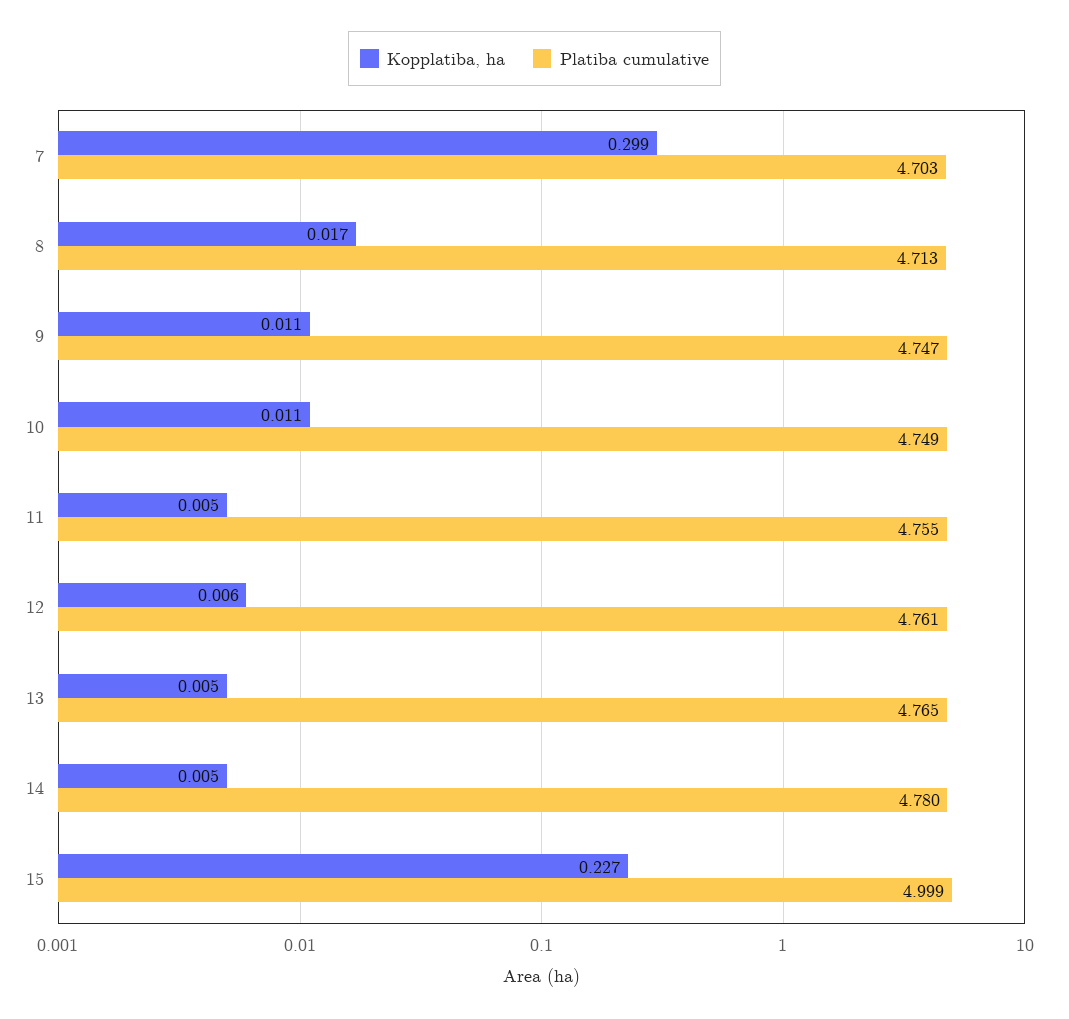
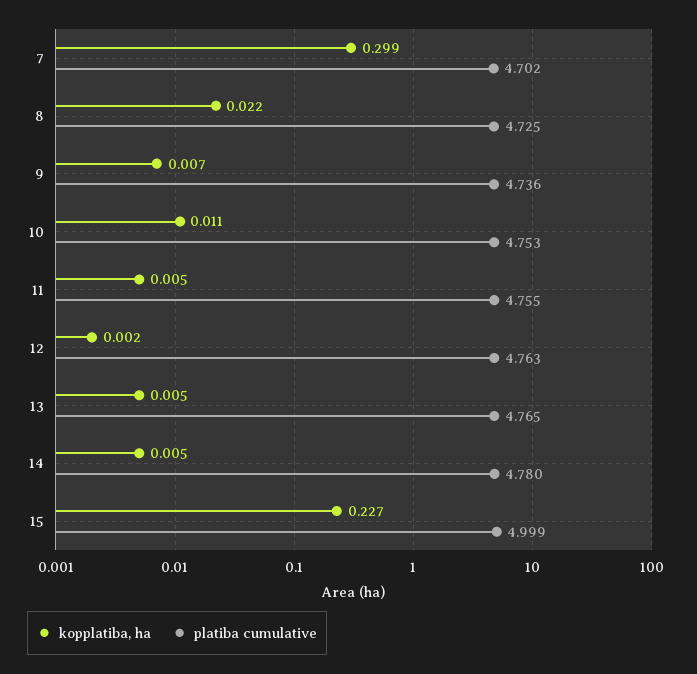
  {
    "Kopplatiba, ha": {
      "7": 0.299,
-     "8": 0.017,
+     "8": 0.022,
-     "9": 0.011,
+     "9": 0.007,
      "10": 0.011,
      "11": 0.005,
-     "12": 0.006,
+     "12": 0.002,
      "13": 0.005,
      "14": 0.005,
      "15": 0.227
    },
    "Platiba cumulative": {
-     "7": 4.703,
+     "7": 4.702,
-     "8": 4.713,
+     "8": 4.725,
-     "9": 4.747,
+     "9": 4.736,
-     "10": 4.749,
+     "10": 4.753,
      "11": 4.755,
-     "12": 4.761,
+     "12": 4.763,
      "13": 4.765,
      "14": 4.78,
      "15": 4.999
    }
  }

